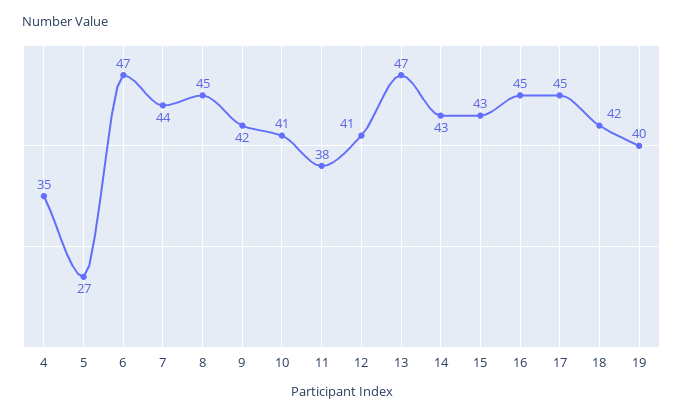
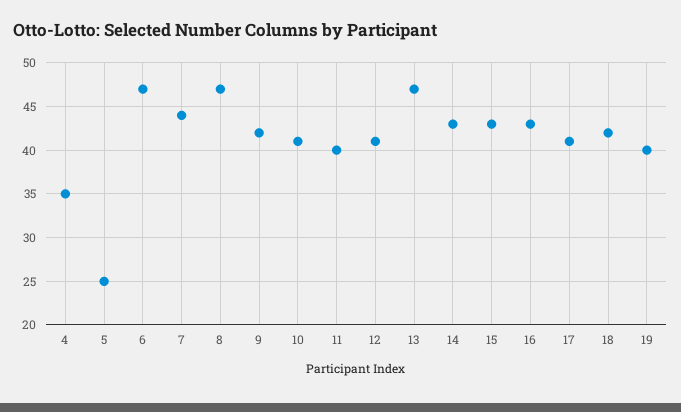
  {
    "4": 35,
-   "5": 27,
+   "5": 25,
    "6": 47,
    "7": 44,
-   "8": 45,
+   "8": 47,
    "9": 42,
    "10": 41,
-   "11": 38,
+   "11": 40,
    "12": 41,
    "13": 47,
    "14": 43,
    "15": 43,
-   "16": 45,
+   "16": 43,
-   "17": 45,
+   "17": 41,
    "18": 42,
    "19": 40
  }

